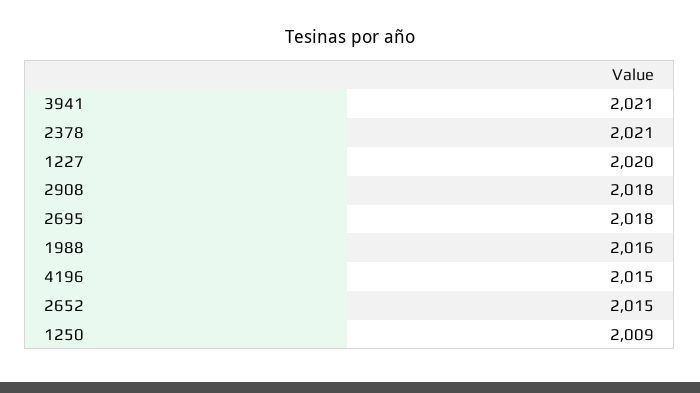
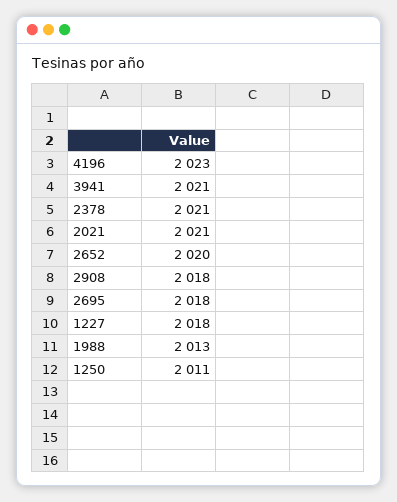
  {
    "3941": 2021,
    "2378": 2021,
-   "1227": 2020,
+   "1227": 2018,
    "2908": 2018,
    "2695": 2018,
-   "1988": 2016,
+   "1988": 2013,
-   "4196": 2015,
+   "4196": 2023,
-   "2652": 2015,
+   "2652": 2020,
-   "1250": 2009
+   "1250": 2011,
+   "2021": 2021
  }

